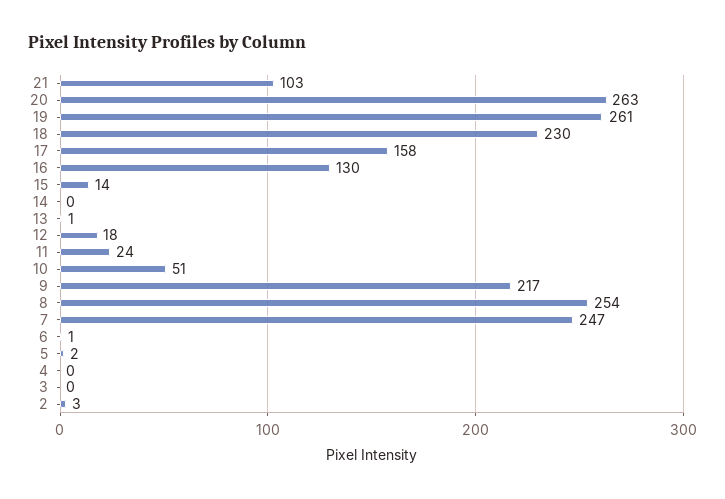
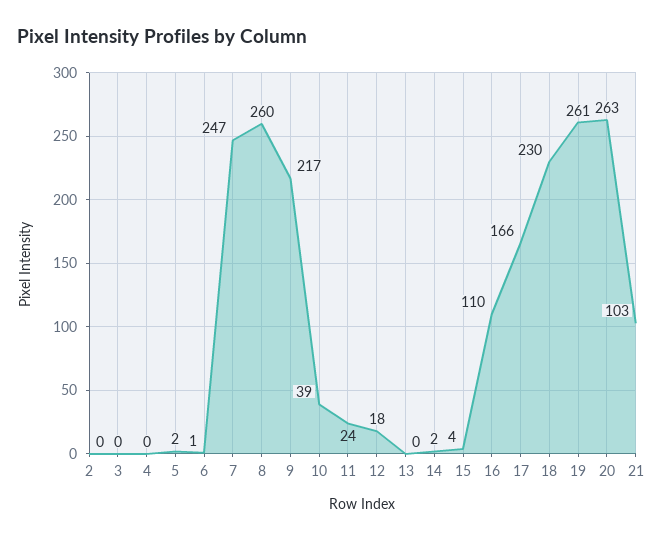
  {
    "21": 103,
    "20": 263,
    "19": 261,
    "18": 230,
-   "17": 158,
+   "17": 166,
-   "16": 130,
+   "16": 110,
-   "15": 14,
+   "15": 4,
-   "14": 0,
+   "14": 2,
-   "13": 1,
+   "13": 0,
    "12": 18,
    "11": 24,
-   "10": 51,
+   "10": 39,
    "9": 217,
-   "8": 254,
+   "8": 260,
    "7": 247,
    "6": 1,
    "5": 2,
    "4": 0,
    "3": 0,
-   "2": 3
+   "2": 0
  }

